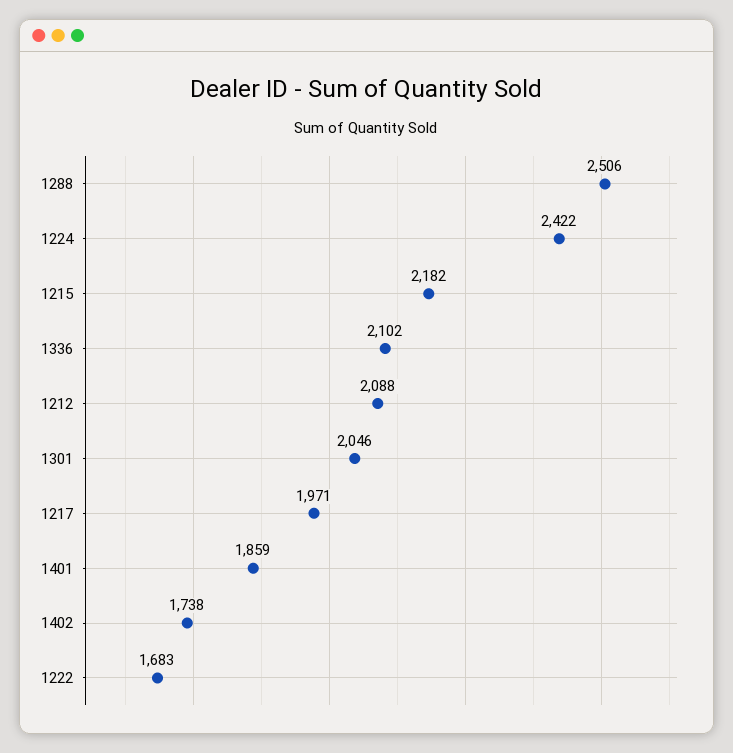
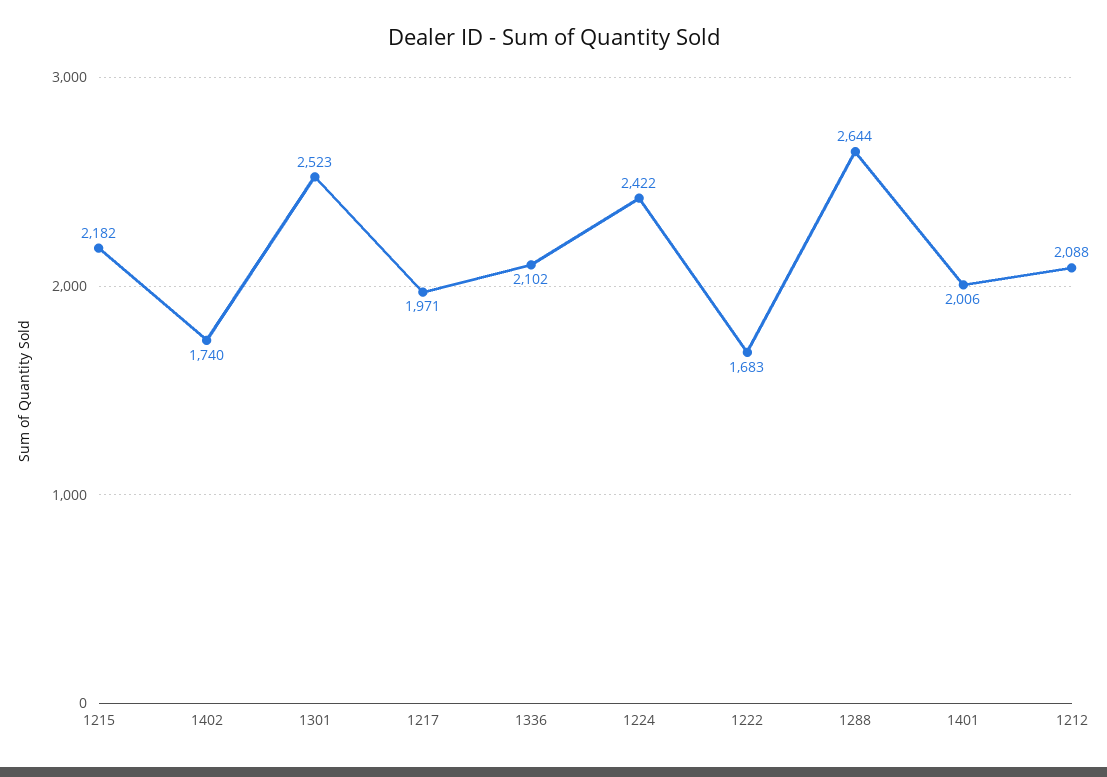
  {
-   "1288": 2506,
+   "1288": 2644,
    "1224": 2422,
    "1215": 2182,
    "1336": 2102,
    "1212": 2088,
-   "1301": 2046,
+   "1301": 2523,
    "1217": 1971,
-   "1401": 1859,
+   "1401": 2006,
-   "1402": 1738,
+   "1402": 1740,
    "1222": 1683
  }

